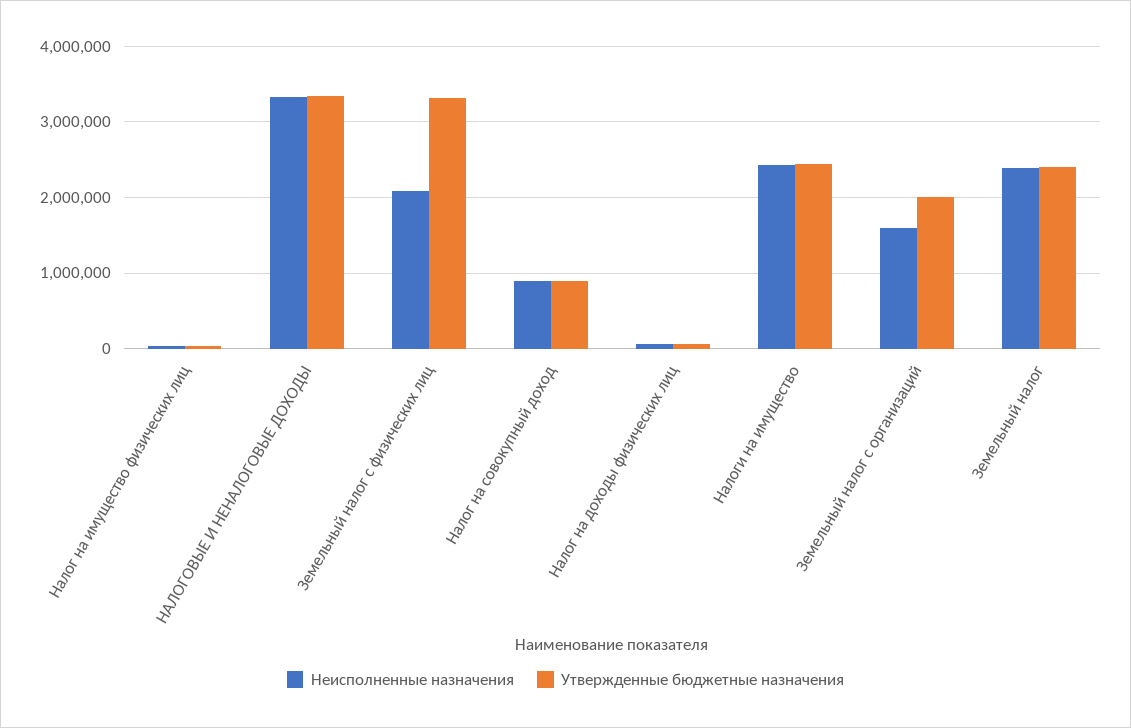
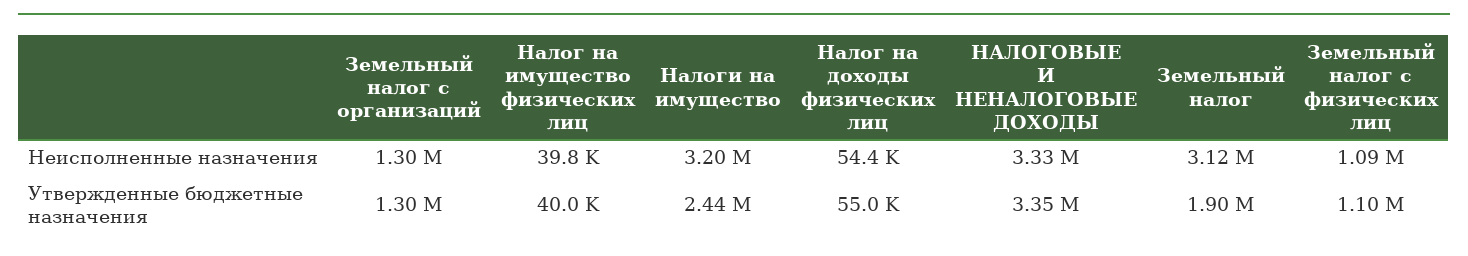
  {
    "Неисполненные назначения": {
      "Налог на имущество физических лиц": 39800,
      "НАЛОГОВЫЕ И НЕНАЛОГОВЫЕ ДОХОДЫ": 3330000,
-     "Земельный налог с физических лиц": 2100000,
+     "Земельный налог с физических лиц": 1090000,
-     "Налог на совокупный доход": 900000,
      "Налог на доходы физических лиц": 54400,
-     "Налоги на имущество": 2400000,
+     "Налоги на имущество": 3200000,
-     "Земельный налог с организаций": 1600000,
+     "Земельный налог с организаций": 1300000,
-     "Земельный налог": 2400000
+     "Земельный налог": 3120000
    },
    "Утвержденные бюджетные назначения": {
      "Налог на имущество физических лиц": 40000,
      "НАЛОГОВЫЕ И НЕНАЛОГОВЫЕ ДОХОДЫ": 3350000,
-     "Земельный налог с физических лиц": 3300000,
+     "Земельный налог с физических лиц": 1100000,
-     "Налог на совокупный доход": 900000,
      "Налог на доходы физических лиц": 55000,
      "Налоги на имущество": 2440000,
-     "Земельный налог с организаций": 2000000,
+     "Земельный налог с организаций": 1300000,
-     "Земельный налог": 2400000
+     "Земельный налог": 1900000
    }
  }

